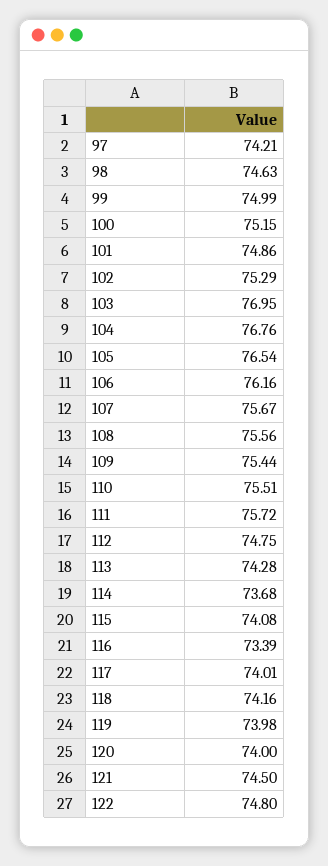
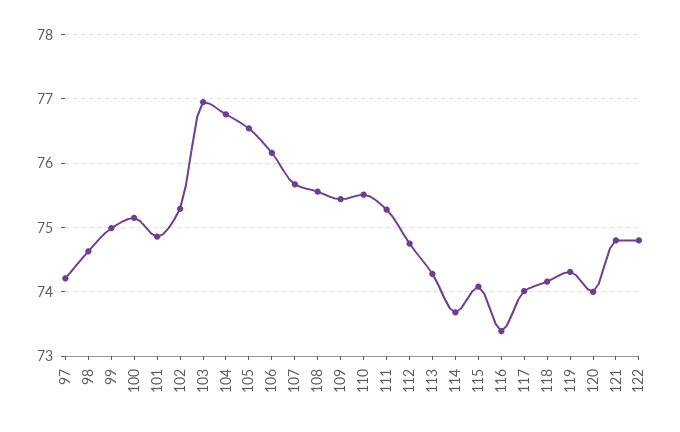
  {
    "97": 74.21,
    "98": 74.63,
    "99": 74.99,
    "100": 75.15,
    "101": 74.86,
    "102": 75.29,
    "103": 76.95,
    "104": 76.76,
    "105": 76.54,
    "106": 76.16,
    "107": 75.67,
    "108": 75.56,
    "109": 75.44,
    "110": 75.51,
-   "111": 75.72,
+   "111": 75.3,
    "112": 74.75,
    "113": 74.28,
    "114": 73.68,
    "115": 74.08,
    "116": 73.39,
    "117": 74.01,
    "118": 74.16,
-   "119": 73.98,
+   "119": 74.3,
    "120": 74,
-   "121": 74.5,
+   "121": 74.8,
    "122": 74.8
  }

